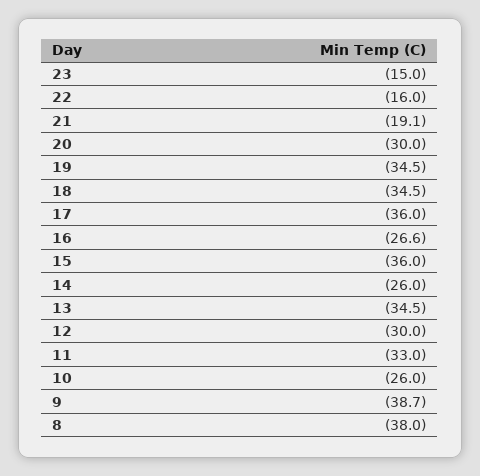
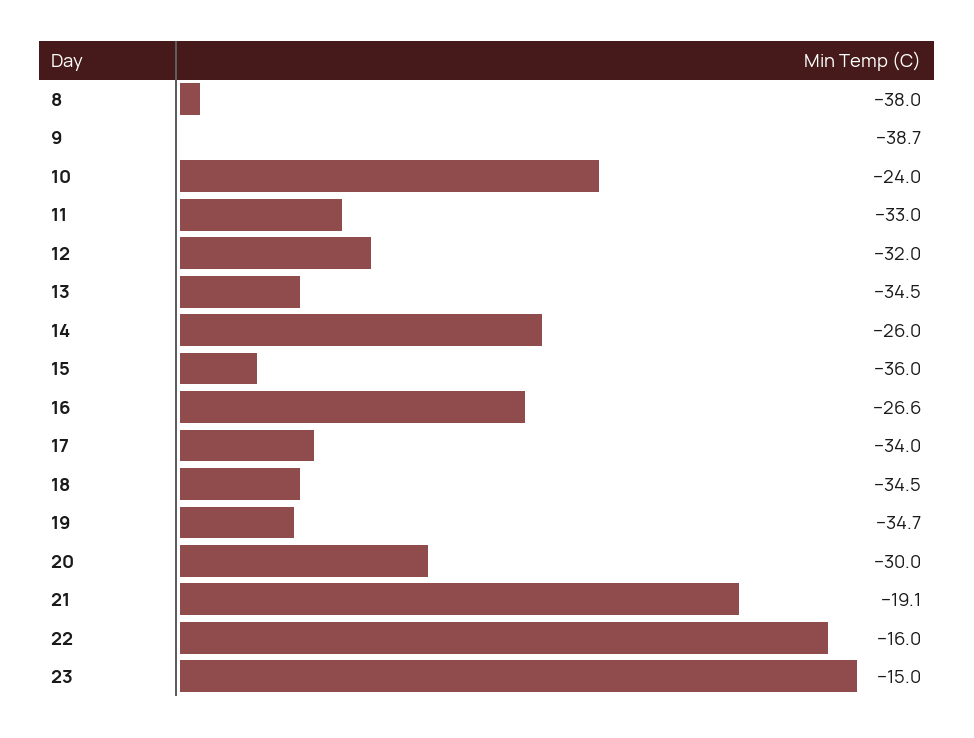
  {
    "23": -15,
    "22": -16,
    "21": -19.1,
    "20": -30,
-   "19": -34.5,
+   "19": -34.7,
    "18": -34.5,
-   "17": -36,
+   "17": -34,
    "16": -26.6,
    "15": -36,
    "14": -26,
    "13": -34.5,
-   "12": -30,
+   "12": -32,
    "11": -33,
-   "10": -26,
+   "10": -24,
    "9": -38.7,
    "8": -38
  }

